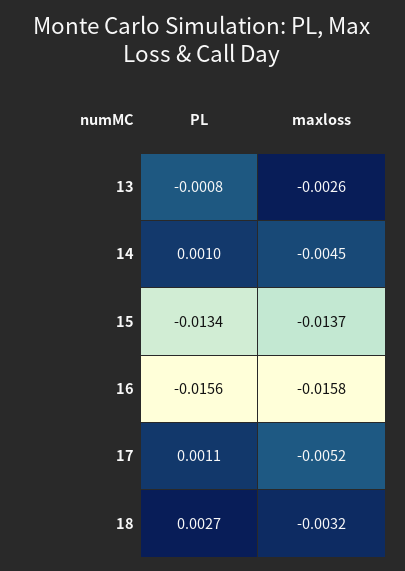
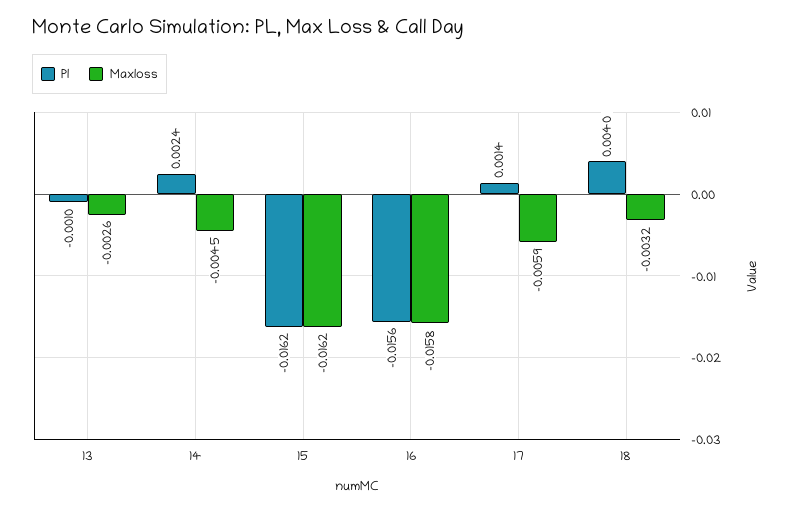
  {
    "PL": {
-     "13": -0.0008,
+     "13": -0.001,
-     "14": 0.001,
+     "14": 0.0024,
-     "15": -0.0134,
+     "15": -0.0162,
      "16": -0.0156,
-     "17": 0.0011,
+     "17": 0.0014,
-     "18": 0.0027
+     "18": 0.004
    },
    "maxloss": {
      "13": -0.0026,
      "14": -0.0045,
-     "15": -0.0137,
+     "15": -0.0162,
      "16": -0.0158,
-     "17": -0.0052,
+     "17": -0.0059,
      "18": -0.0032
    }
  }

